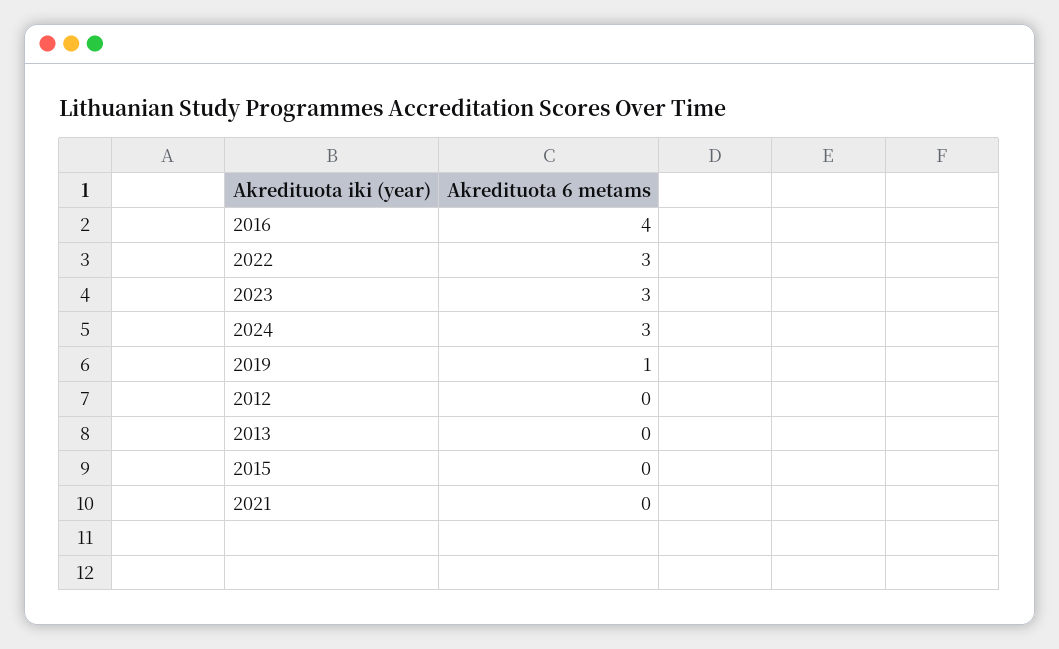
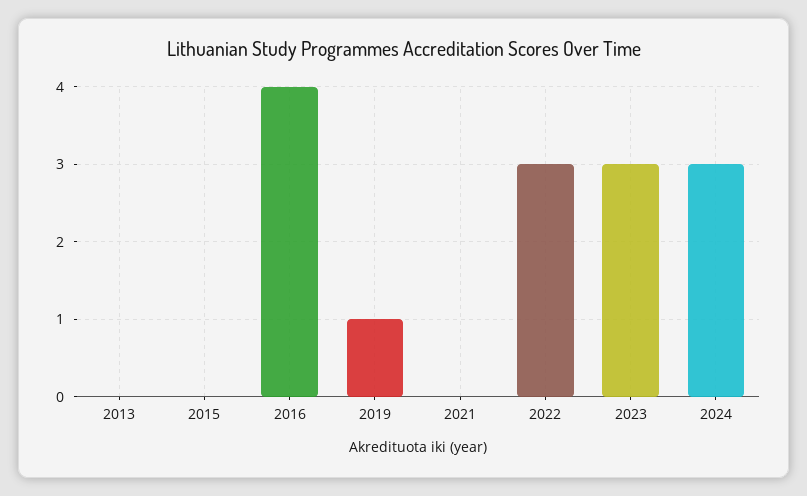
  {
    "2016": 4,
    "2022": 3,
    "2023": 3,
    "2024": 3,
    "2019": 1,
-   "2012": 0,
    "2013": 0,
    "2015": 0,
    "2021": 0
  }

